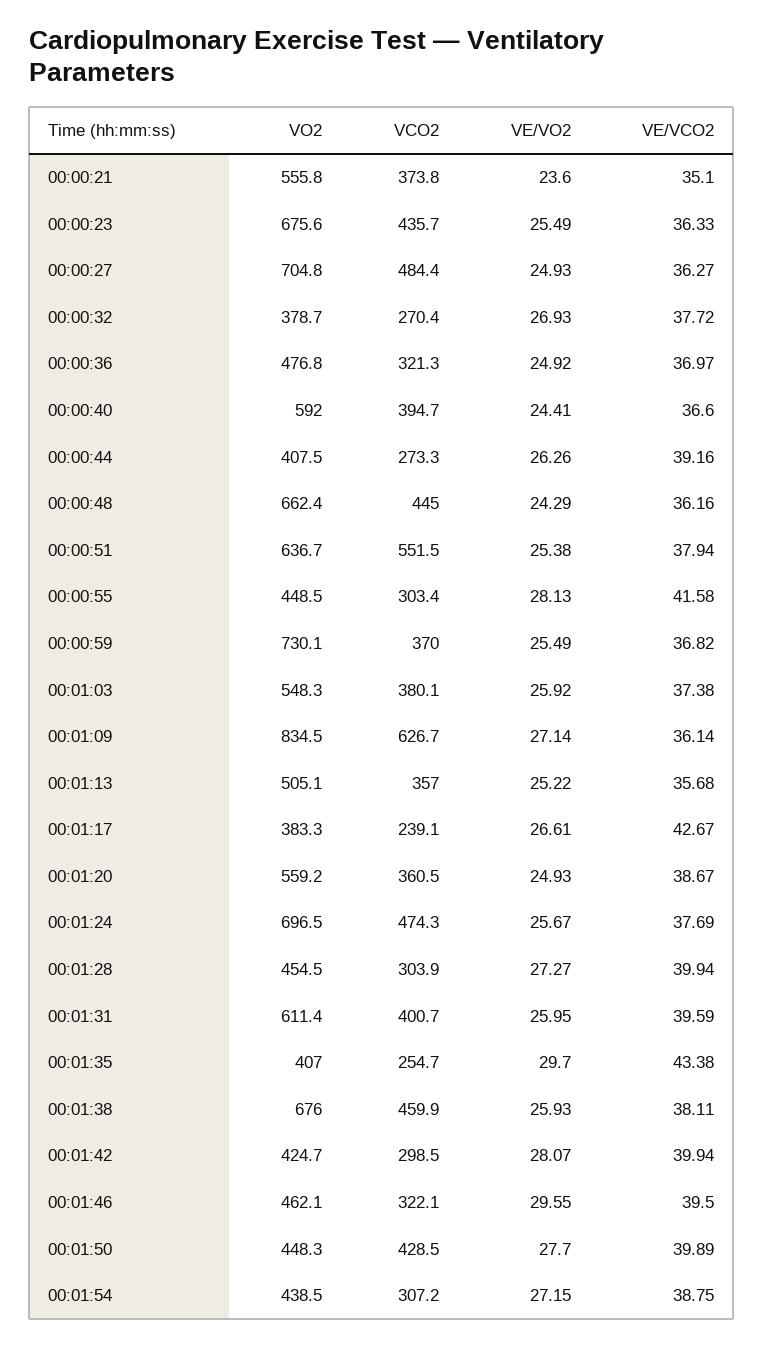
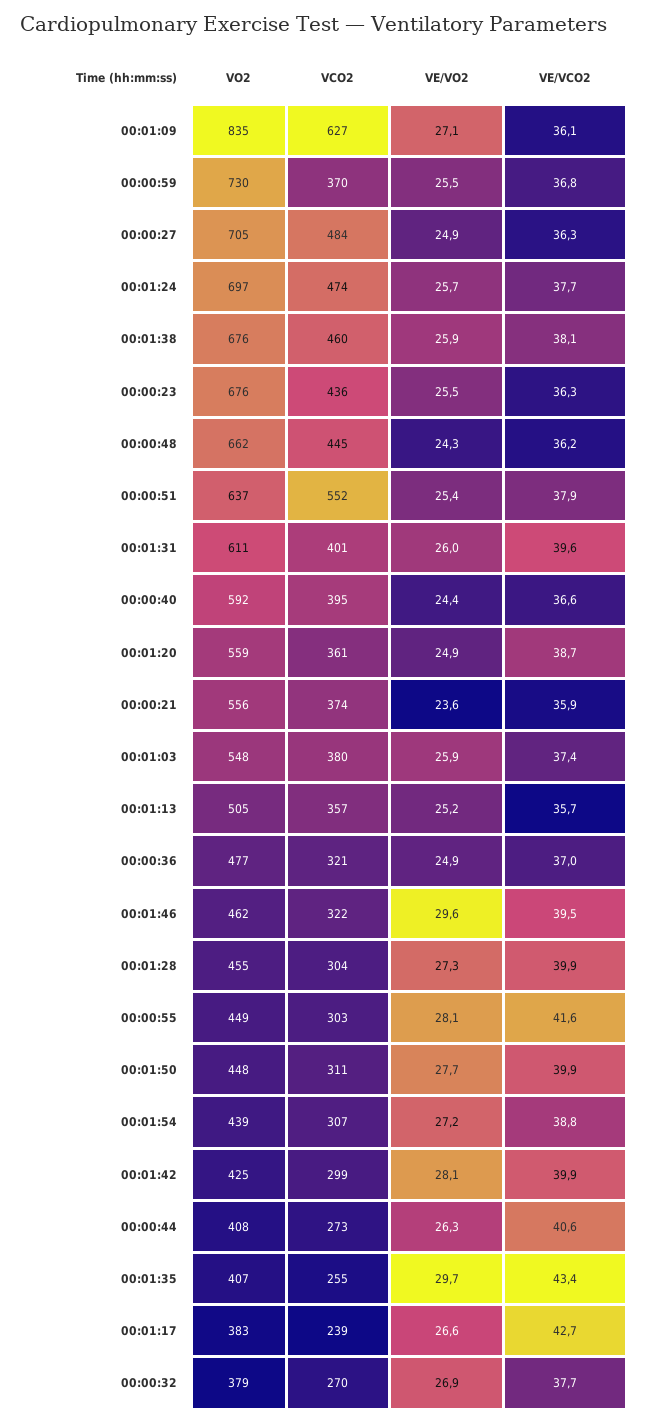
  {
    "VO2": {
      "00:00:21": 555.8,
      "00:00:23": 675.6,
      "00:00:27": 704.8,
      "00:00:32": 378.7,
      "00:00:36": 476.8,
      "00:00:40": 592,
      "00:00:44": 407.5,
      "00:00:48": 662.4,
      "00:00:51": 636.7,
      "00:00:55": 448.5,
      "00:00:59": 730.1,
      "00:01:03": 548.3,
      "00:01:09": 834.5,
      "00:01:13": 505.1,
      "00:01:17": 383.3,
      "00:01:20": 559.2,
      "00:01:24": 696.5,
      "00:01:28": 454.5,
      "00:01:31": 611.4,
      "00:01:35": 407,
      "00:01:38": 676,
      "00:01:42": 424.7,
      "00:01:46": 462.1,
      "00:01:50": 448.3,
      "00:01:54": 438.5
    },
    "VCO2": {
      "00:00:21": 373.8,
      "00:00:23": 435.7,
      "00:00:27": 484.4,
      "00:00:32": 270.4,
      "00:00:36": 321.3,
      "00:00:40": 394.7,
      "00:00:44": 273.3,
      "00:00:48": 445,
      "00:00:51": 551.5,
      "00:00:55": 303.4,
      "00:00:59": 370,
      "00:01:03": 380.1,
      "00:01:09": 626.7,
      "00:01:13": 357,
      "00:01:17": 239.1,
      "00:01:20": 360.5,
      "00:01:24": 474.3,
      "00:01:28": 303.9,
      "00:01:31": 400.7,
      "00:01:35": 254.7,
      "00:01:38": 459.9,
      "00:01:42": 298.5,
      "00:01:46": 322.1,
-     "00:01:50": 428.5,
+     "00:01:50": 311,
      "00:01:54": 307.2
    },
    "VE/VO2": {
      "00:00:21": 23.6,
      "00:00:23": 25.49,
      "00:00:27": 24.93,
      "00:00:32": 26.93,
      "00:00:36": 24.92,
      "00:00:40": 24.41,
      "00:00:44": 26.26,
      "00:00:48": 24.29,
      "00:00:51": 25.38,
      "00:00:55": 28.13,
      "00:00:59": 25.49,
      "00:01:03": 25.92,
      "00:01:09": 27.14,
      "00:01:13": 25.22,
      "00:01:17": 26.61,
      "00:01:20": 24.93,
      "00:01:24": 25.67,
      "00:01:28": 27.27,
      "00:01:31": 25.95,
      "00:01:35": 29.7,
      "00:01:38": 25.93,
      "00:01:42": 28.07,
      "00:01:46": 29.55,
      "00:01:50": 27.7,
      "00:01:54": 27.15
    },
    "VE/VCO2": {
-     "00:00:21": 35.1,
+     "00:00:21": 35.9,
      "00:00:23": 36.33,
      "00:00:27": 36.27,
      "00:00:32": 37.72,
      "00:00:36": 36.97,
      "00:00:40": 36.6,
-     "00:00:44": 39.16,
+     "00:00:44": 40.6,
      "00:00:48": 36.16,
      "00:00:51": 37.94,
      "00:00:55": 41.58,
      "00:00:59": 36.82,
      "00:01:03": 37.38,
      "00:01:09": 36.14,
      "00:01:13": 35.68,
      "00:01:17": 42.67,
      "00:01:20": 38.67,
      "00:01:24": 37.69,
      "00:01:28": 39.94,
      "00:01:31": 39.59,
      "00:01:35": 43.38,
      "00:01:38": 38.11,
      "00:01:42": 39.94,
      "00:01:46": 39.5,
      "00:01:50": 39.89,
      "00:01:54": 38.75
    }
  }

